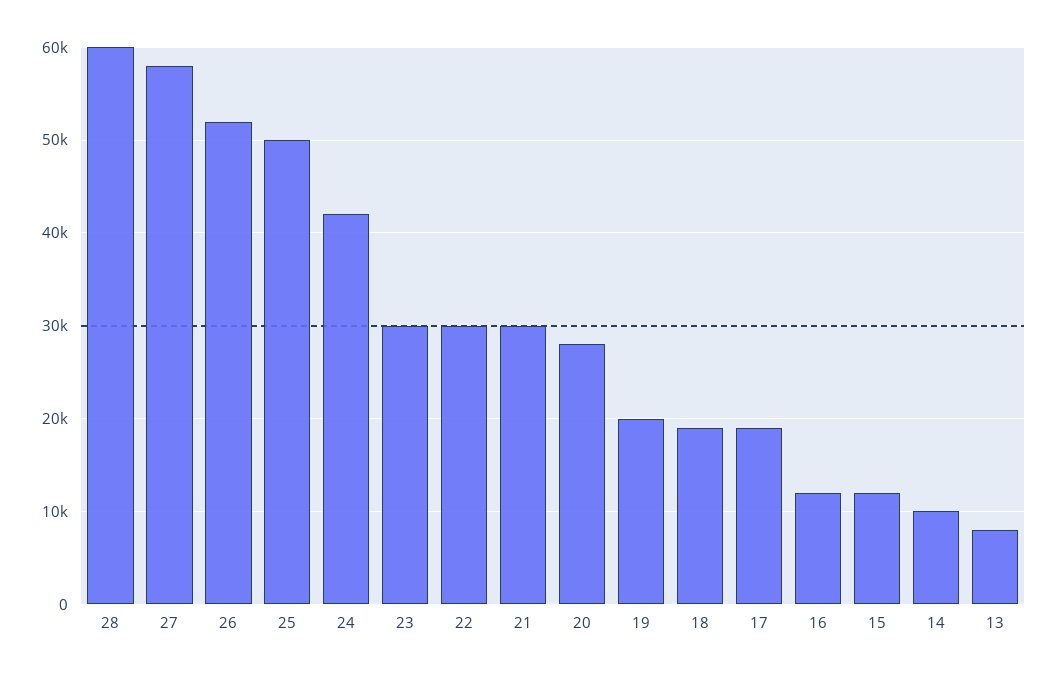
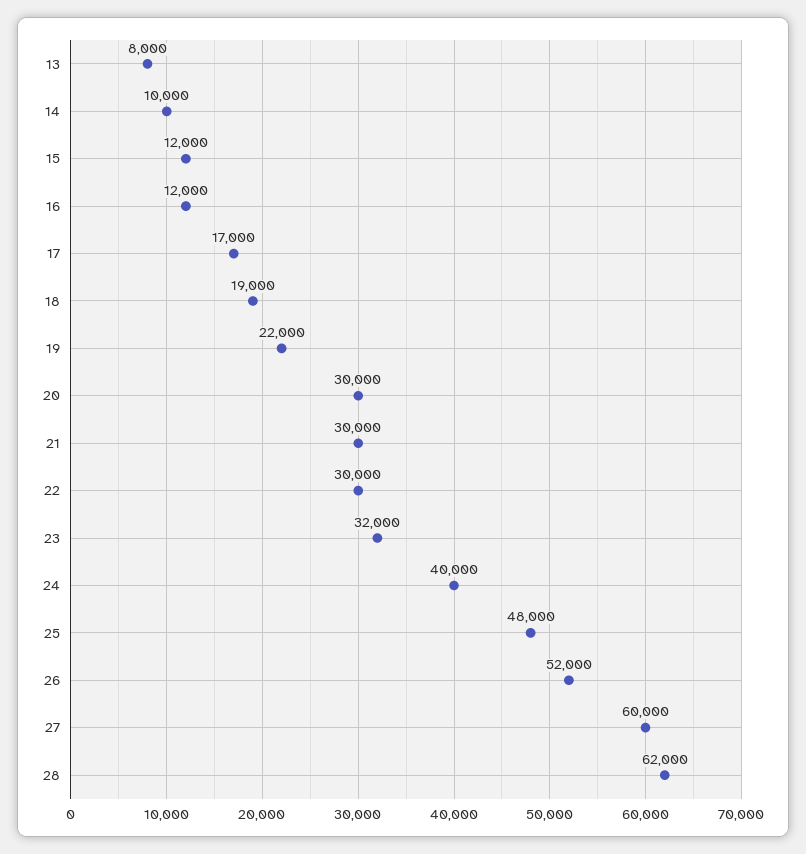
  {
-   "28": 60000,
+   "28": 62000,
-   "27": 58000,
+   "27": 60000,
    "26": 52000,
-   "25": 50000,
+   "25": 48000,
-   "24": 42000,
+   "24": 40000,
-   "23": 30000,
+   "23": 32000,
    "22": 30000,
    "21": 30000,
-   "20": 28000,
+   "20": 30000,
-   "19": 20000,
+   "19": 22000,
    "18": 19000,
-   "17": 19000,
+   "17": 17000,
    "16": 12000,
    "15": 12000,
    "14": 10000,
    "13": 8000
  }

